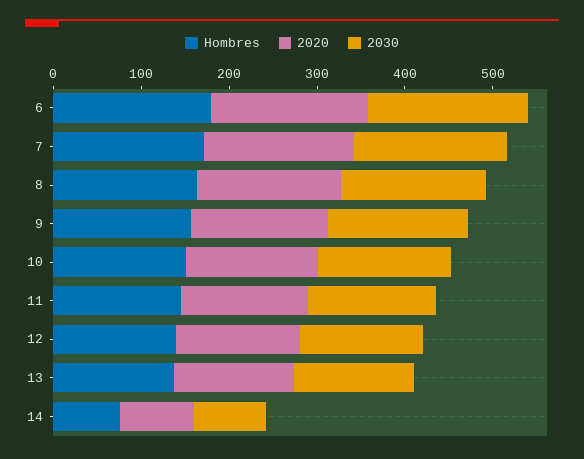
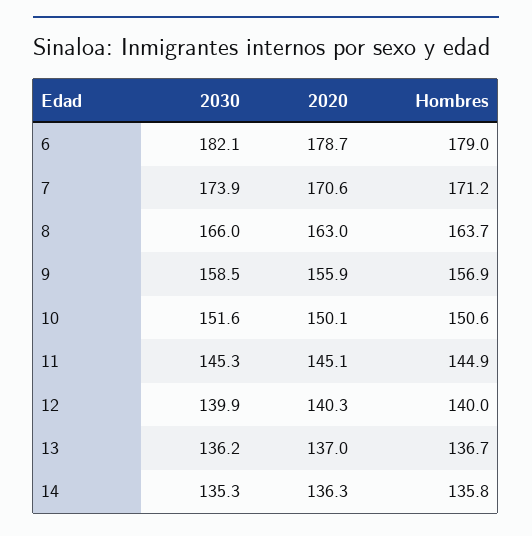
  {
    "Hombres": {
      "6": 179,
      "7": 171.2,
      "8": 163.7,
      "9": 156.9,
      "10": 150.6,
      "11": 144.9,
      "12": 140,
      "13": 136.7,
-     "14": 80
+     "14": 135.8
    },
    "2020": {
      "6": 178.7,
      "7": 170.6,
      "8": 163,
      "9": 155.9,
      "10": 150.1,
      "11": 145.1,
      "12": 140.3,
      "13": 137,
-     "14": 80
+     "14": 136.3
    },
    "2030": {
      "6": 182.1,
      "7": 173.9,
      "8": 166,
      "9": 158.5,
      "10": 151.6,
      "11": 145.3,
      "12": 139.9,
      "13": 136.2,
-     "14": 80
+     "14": 135.3
    }
  }

